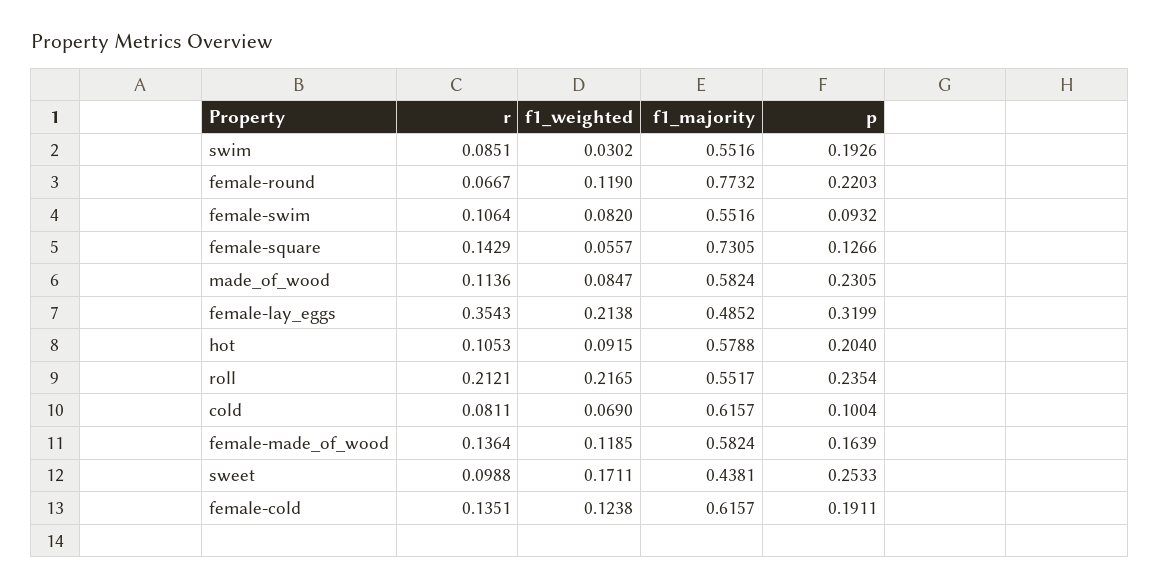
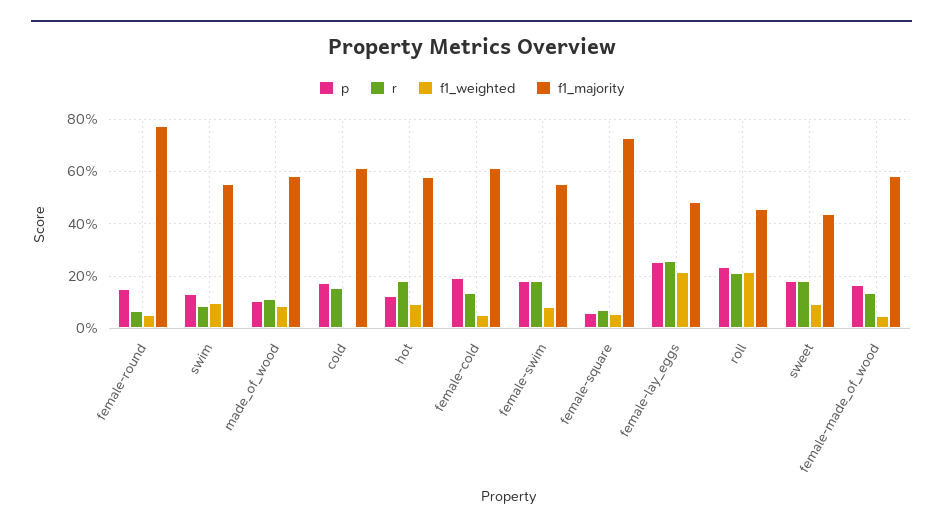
  {
    "r": {
      "swim": 0.0851,
      "female-round": 0.0667,
-     "female-swim": 0.1064,
+     "female-swim": 0.175,
-     "female-square": 0.1429,
+     "female-square": 0.075,
      "made_of_wood": 0.1136,
-     "female-lay_eggs": 0.3543,
+     "female-lay_eggs": 0.25,
-     "hot": 0.1053,
+     "hot": 0.175,
      "roll": 0.2121,
-     "cold": 0.0811,
+     "cold": 0.15,
      "female-made_of_wood": 0.1364,
-     "sweet": 0.0988,
+     "sweet": 0.175,
      "female-cold": 0.1351
    },
    "f1_weighted": {
-     "swim": 0.0302,
+     "swim": 0.1,
-     "female-round": 0.119,
+     "female-round": 0.05,
      "female-swim": 0.082,
      "female-square": 0.0557,
      "made_of_wood": 0.0847,
      "female-lay_eggs": 0.2138,
      "hot": 0.0915,
      "roll": 0.2165,
-     "cold": 0.069,
+     "cold": 0,
-     "female-made_of_wood": 0.1185,
+     "female-made_of_wood": 0.05,
-     "sweet": 0.1711,
+     "sweet": 0.1,
-     "female-cold": 0.1238
+     "female-cold": 0.05
    },
    "f1_majority": {
      "swim": 0.5516,
      "female-round": 0.7732,
      "female-swim": 0.5516,
      "female-square": 0.7305,
      "made_of_wood": 0.5824,
      "female-lay_eggs": 0.4852,
      "hot": 0.5788,
-     "roll": 0.5517,
+     "roll": 0.45,
      "cold": 0.6157,
      "female-made_of_wood": 0.5824,
      "sweet": 0.4381,
      "female-cold": 0.6157
    },
    "p": {
-     "swim": 0.1926,
+     "swim": 0.125,
-     "female-round": 0.2203,
+     "female-round": 0.15,
-     "female-swim": 0.0932,
+     "female-swim": 0.175,
-     "female-square": 0.1266,
+     "female-square": 0.05,
-     "made_of_wood": 0.2305,
+     "made_of_wood": 0.1,
-     "female-lay_eggs": 0.3199,
+     "female-lay_eggs": 0.25,
-     "hot": 0.204,
+     "hot": 0.125,
      "roll": 0.2354,
-     "cold": 0.1004,
+     "cold": 0.175,
      "female-made_of_wood": 0.1639,
-     "sweet": 0.2533,
+     "sweet": 0.175,
      "female-cold": 0.1911
    }
  }

